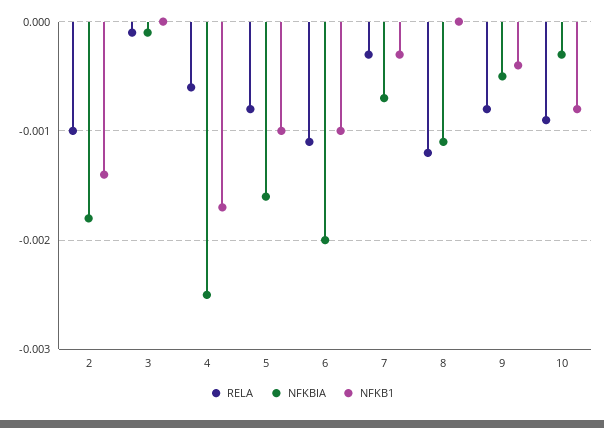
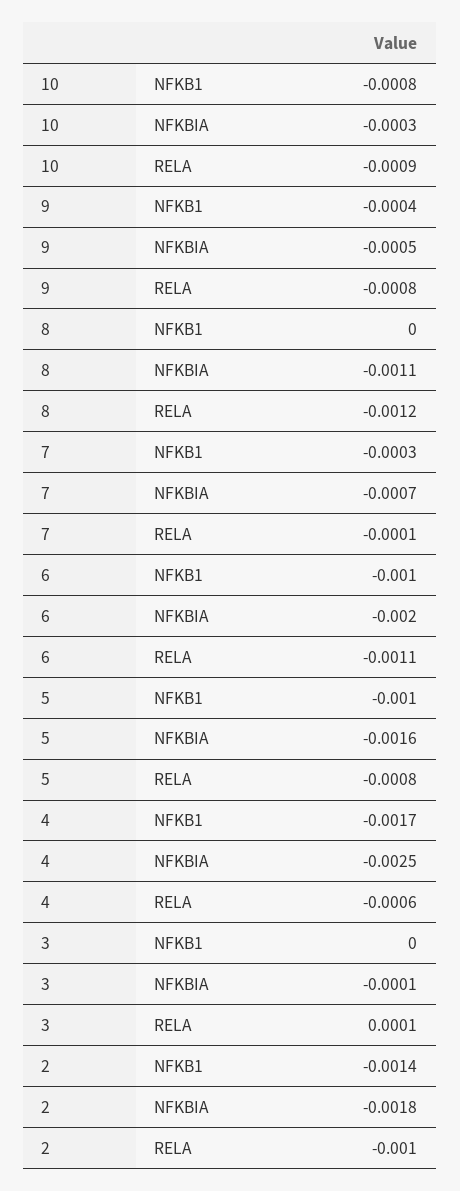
  {
    "RELA": {
      "2": -0.001,
-     "3": -0.0001,
+     "3": 0.0001,
      "4": -0.0006,
      "5": -0.0008,
      "6": -0.0011,
-     "7": -0.0003,
+     "7": -0.0001,
      "8": -0.0012,
      "9": -0.0008,
      "10": -0.0009
    },
    "NFKBIA": {
      "2": -0.0018,
      "3": -0.0001,
      "4": -0.0025,
      "5": -0.0016,
      "6": -0.002,
      "7": -0.0007,
      "8": -0.0011,
      "9": -0.0005,
      "10": -0.0003
    },
    "NFKB1": {
      "2": -0.0014,
      "3": 0,
      "4": -0.0017,
      "5": -0.001,
      "6": -0.001,
      "7": -0.0003,
      "8": 0,
      "9": -0.0004,
      "10": -0.0008
    }
  }

